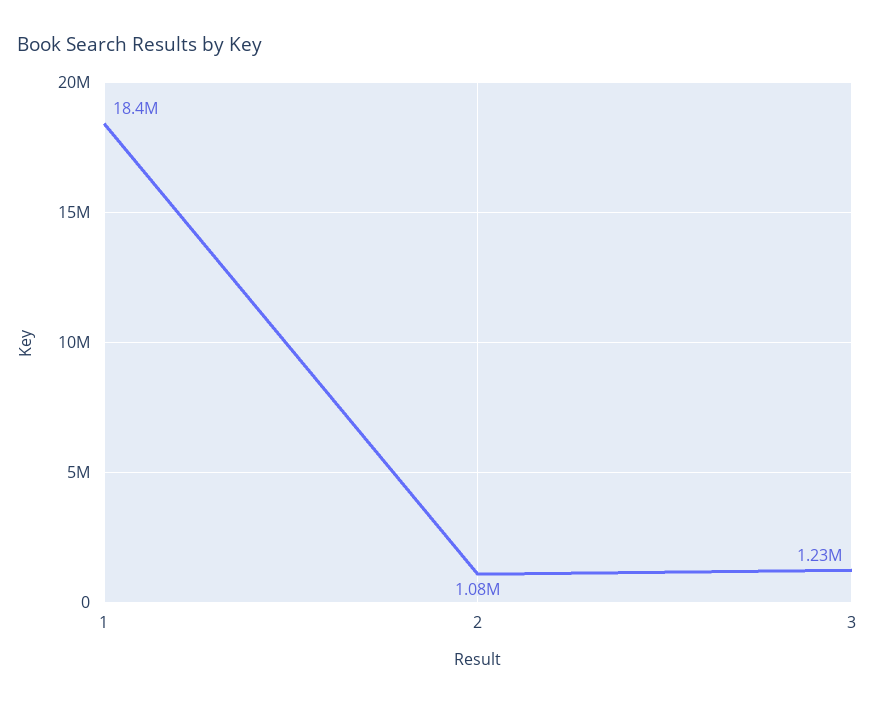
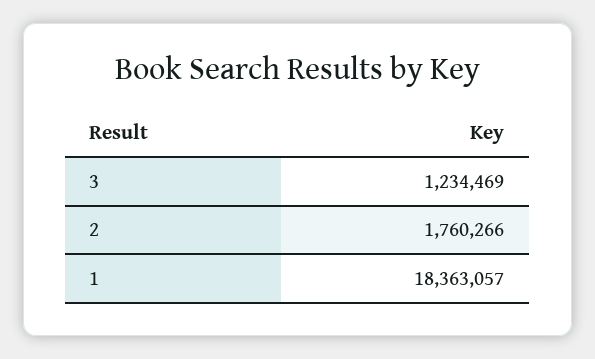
  {
    "1": 18363057,
-   "2": 1080000,
+   "2": 1760266,
    "3": 1234469
  }

